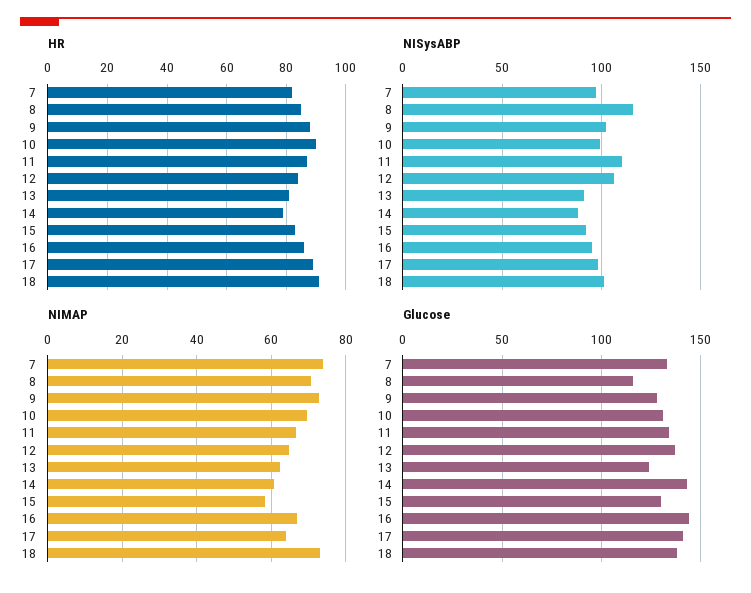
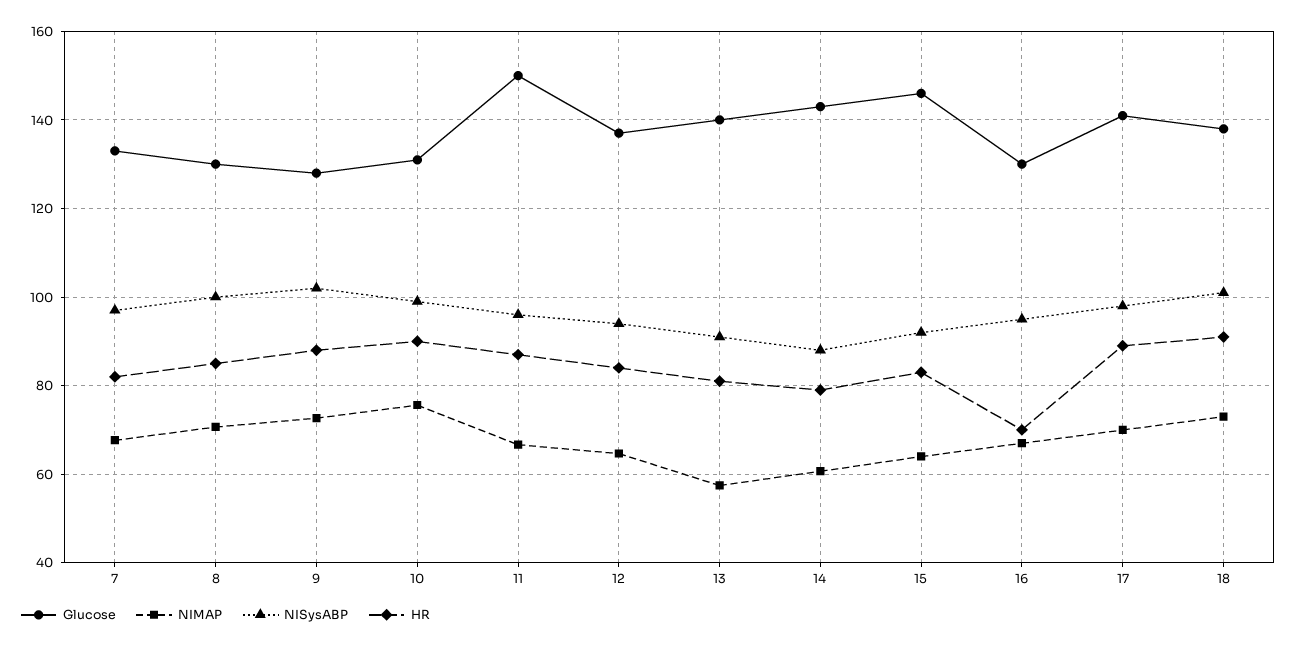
  {
    "HR": {
      "7": 82,
      "8": 86,
      "9": 88,
      "10": 90,
      "11": 88,
      "12": 84,
      "13": 82,
      "14": 80,
      "15": 84,
-     "16": 85,
+     "16": 70,
      "17": 90,
      "18": 92
    },
    "NISysABP": {
      "7": 98,
-     "8": 115,
+     "8": 100,
      "9": 102,
      "10": 100,
-     "11": 110,
+     "11": 96,
-     "12": 105,
+     "12": 94,
      "13": 92,
      "14": 88,
      "15": 92,
      "16": 96,
      "17": 98,
      "18": 102
    },
    "NIMAP": {
-     "7": 74,
+     "7": 68,
      "8": 70,
      "9": 72,
-     "10": 70,
+     "10": 76,
      "11": 66,
      "12": 64,
-     "13": 62,
+     "13": 58,
      "14": 60,
-     "15": 58,
+     "15": 64,
      "16": 68,
-     "17": 64,
+     "17": 70,
      "18": 74
    },
    "Glucose": {
      "7": 134,
-     "8": 115,
+     "8": 130,
      "9": 128,
      "10": 132,
-     "11": 135,
+     "11": 150,
      "12": 138,
-     "13": 125,
+     "13": 140,
      "14": 144,
-     "15": 130,
+     "15": 146,
-     "16": 145,
+     "16": 130,
      "17": 142,
      "18": 138
    }
  }

